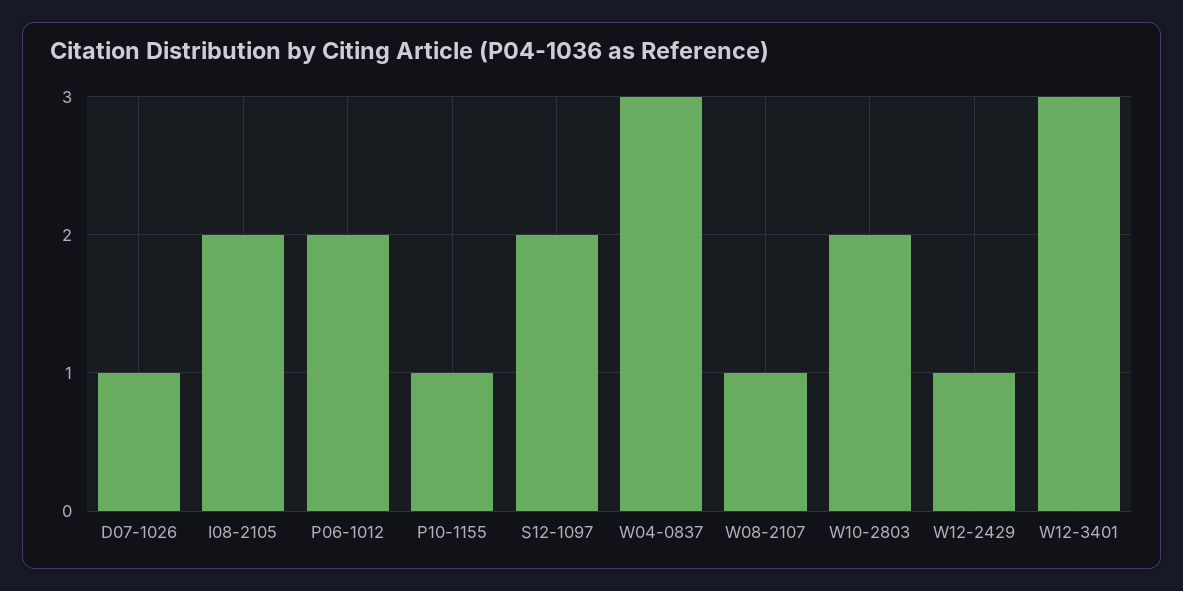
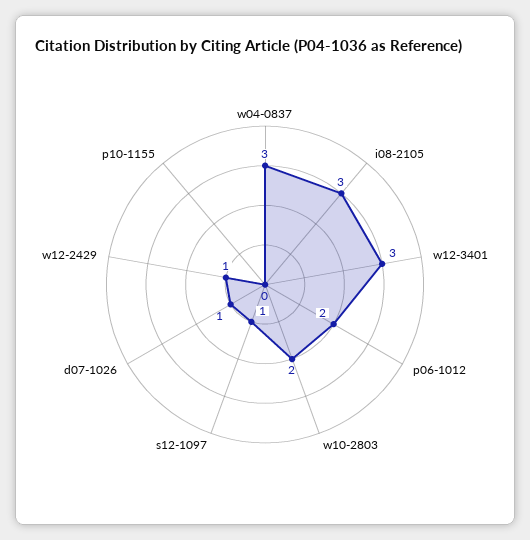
  {
    "D07-1026": 1,
-   "I08-2105": 2,
+   "I08-2105": 3,
    "P06-1012": 2,
-   "P10-1155": 1,
+   "P10-1155": 0,
-   "S12-1097": 2,
+   "S12-1097": 1,
    "W04-0837": 3,
-   "W08-2107": 1,
    "W10-2803": 2,
    "W12-2429": 1,
    "W12-3401": 3
  }

